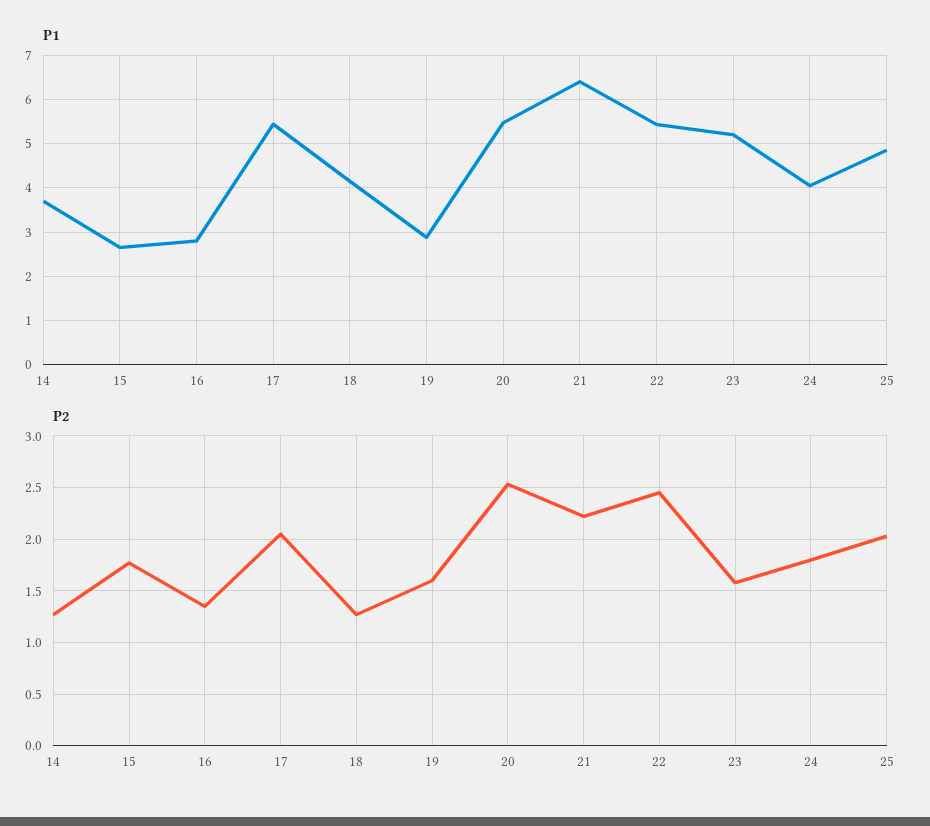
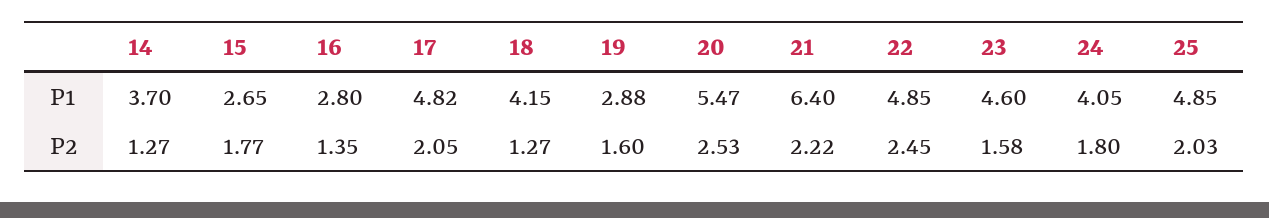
  {
    "P1": {
      "14": 3.7,
      "15": 2.65,
      "16": 2.8,
-     "17": 5.4,
+     "17": 4.82,
      "18": 4.15,
      "19": 2.88,
      "20": 5.47,
      "21": 6.4,
-     "22": 5.4,
+     "22": 4.85,
-     "23": 5.2,
+     "23": 4.6,
      "24": 4.05,
      "25": 4.85
    },
    "P2": {
      "14": 1.27,
      "15": 1.77,
      "16": 1.35,
      "17": 2.05,
      "18": 1.27,
      "19": 1.6,
      "20": 2.53,
      "21": 2.22,
      "22": 2.45,
      "23": 1.58,
      "24": 1.8,
      "25": 2.03
    }
  }

